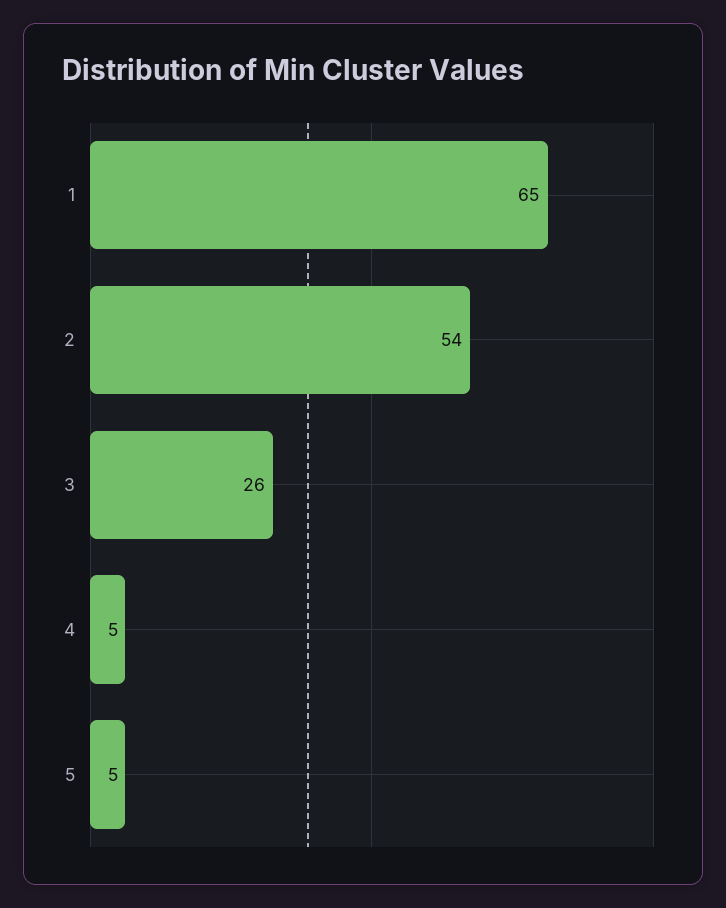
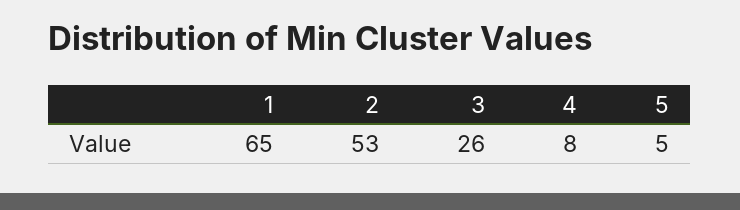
  {
    "1": 65,
-   "2": 54,
+   "2": 53,
    "3": 26,
-   "4": 5,
+   "4": 8,
    "5": 5
  }

